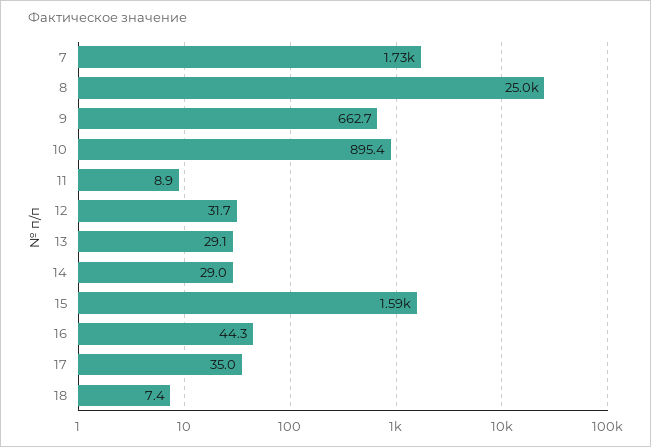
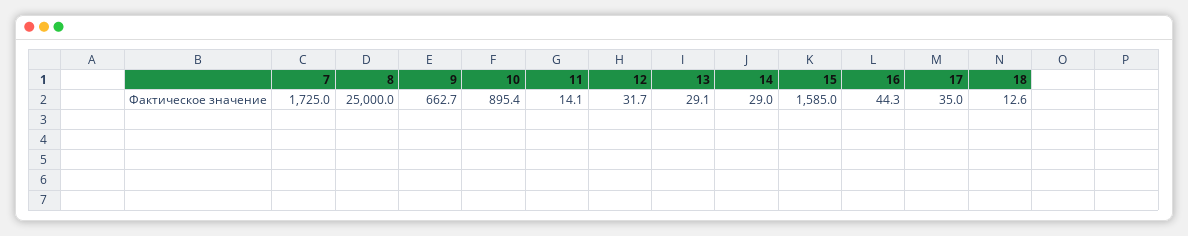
  {
    "7": 1725,
    "8": 25000,
    "9": 662.7,
    "10": 895.4,
-   "11": 8.9,
+   "11": 14.1,
    "12": 31.7,
    "13": 29.1,
    "14": 29,
    "15": 1585,
    "16": 44.3,
    "17": 35,
-   "18": 7.4
+   "18": 12.6
  }

